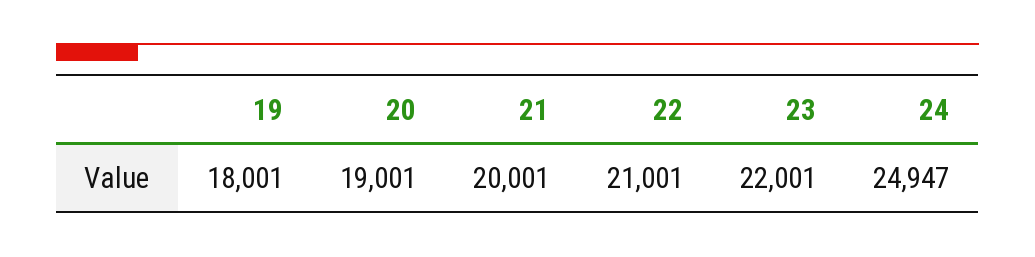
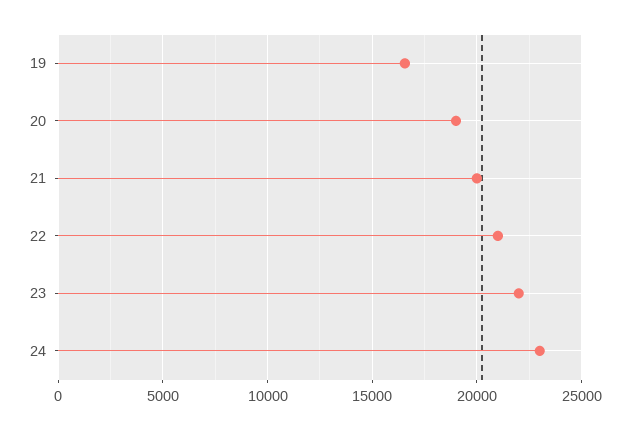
  {
-   "19": 18001,
+   "19": 16500,
    "20": 19001,
    "21": 20001,
    "22": 21001,
    "23": 22001,
-   "24": 24947
+   "24": 23000
  }

